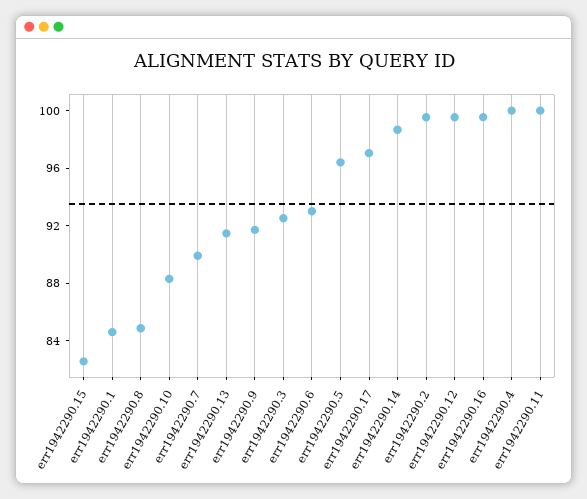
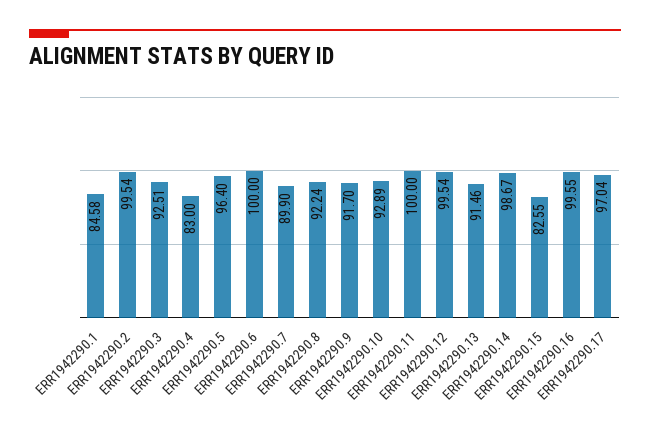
  {
    "err1942290.15": 82.55,
    "err1942290.1": 84.58,
-   "err1942290.8": 85,
+   "err1942290.8": 92.24,
-   "err1942290.10": 88,
+   "err1942290.10": 92.89,
    "err1942290.7": 89.9,
    "err1942290.13": 91.46,
    "err1942290.9": 91.7,
    "err1942290.3": 92.51,
-   "err1942290.6": 93,
+   "err1942290.6": 100,
    "err1942290.5": 96.4,
    "err1942290.17": 97.04,
    "err1942290.14": 98.67,
    "err1942290.2": 99.54,
    "err1942290.12": 99.54,
    "err1942290.16": 99.55,
-   "err1942290.4": 100,
+   "err1942290.4": 83,
    "err1942290.11": 100
  }

